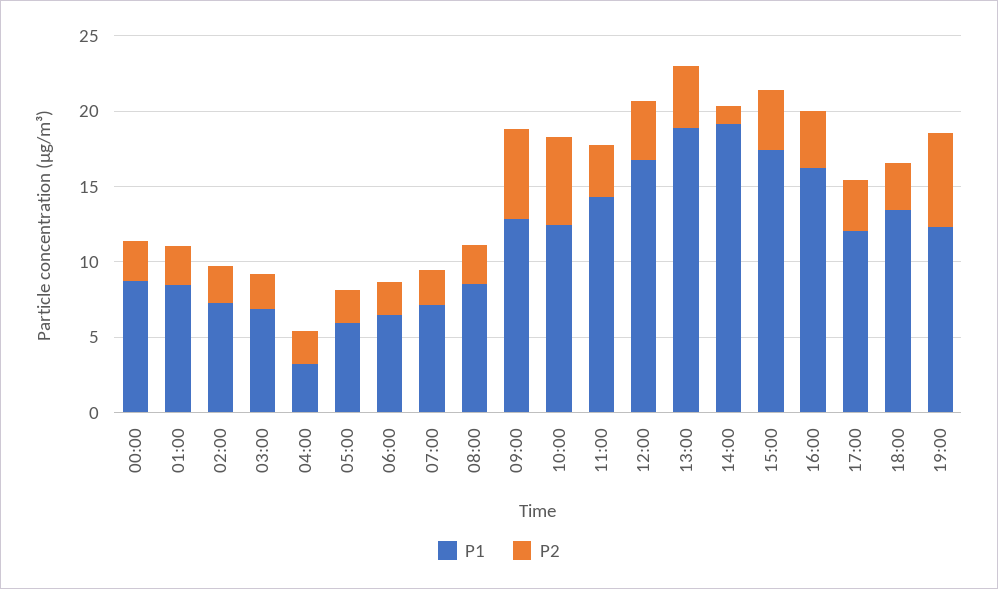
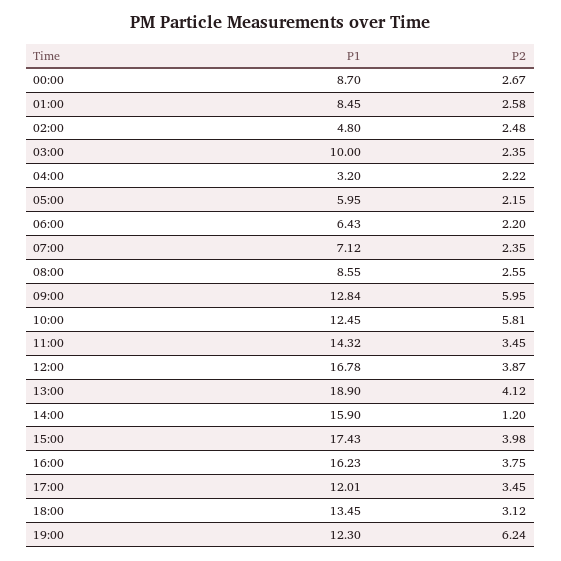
  {
    "P1": {
      "00:00": 8.7,
      "01:00": 8.45,
-     "02:00": 7,
+     "02:00": 4.8,
-     "03:00": 7,
+     "03:00": 10,
      "04:00": 3.2,
      "05:00": 5.95,
      "06:00": 6.43,
      "07:00": 7.12,
      "08:00": 8.55,
      "09:00": 12.84,
      "10:00": 12.45,
      "11:00": 14.32,
      "12:00": 16.78,
      "13:00": 18.9,
-     "14:00": 19,
+     "14:00": 15.9,
      "15:00": 17.43,
      "16:00": 16.23,
      "17:00": 12.01,
      "18:00": 13.45,
      "19:00": 12.3
    },
    "P2": {
      "00:00": 2.67,
      "01:00": 2.58,
      "02:00": 2.48,
      "03:00": 2.35,
      "04:00": 2.22,
      "05:00": 2.15,
      "06:00": 2.2,
      "07:00": 2.35,
      "08:00": 2.55,
      "09:00": 5.95,
      "10:00": 5.81,
      "11:00": 3.45,
      "12:00": 3.87,
      "13:00": 4.12,
      "14:00": 1.2,
      "15:00": 3.98,
      "16:00": 3.75,
      "17:00": 3.45,
      "18:00": 3.12,
      "19:00": 6.24
    }
  }

